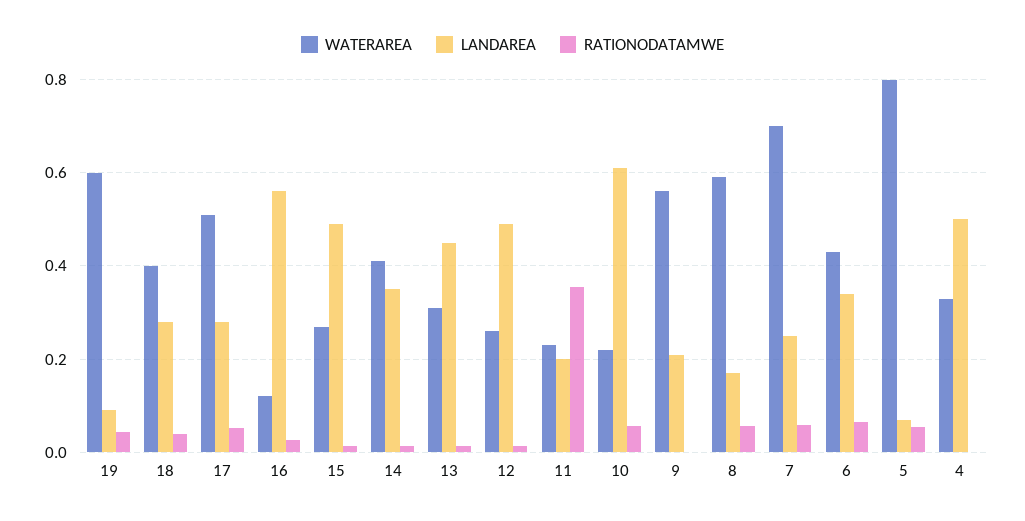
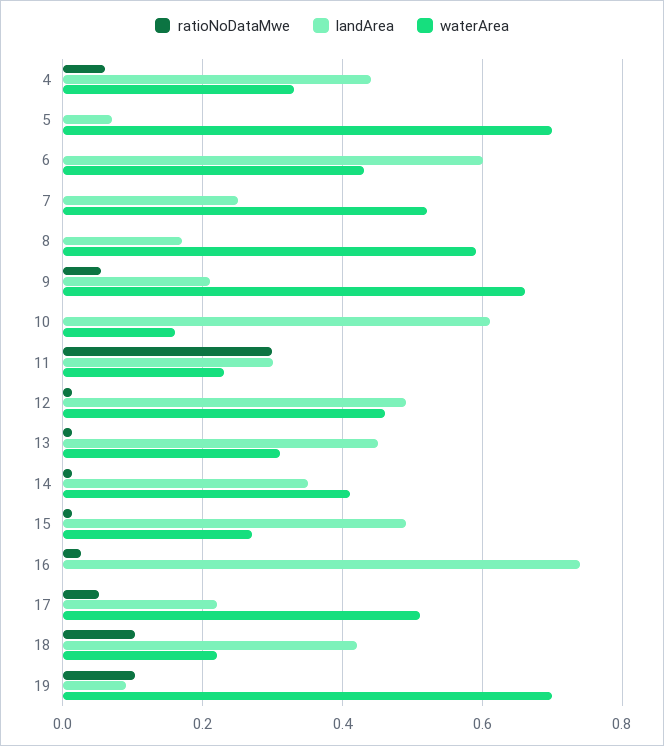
  {
    "WATERAREA": {
-     "19": 0.6,
+     "19": 0.7,
-     "18": 0.4,
+     "18": 0.22,
      "17": 0.52,
-     "16": 0.12,
+     "16": 0,
      "15": 0.28,
      "14": 0.42,
      "13": 0.32,
-     "12": 0.26,
+     "12": 0.46,
      "11": 0.24,
-     "10": 0.22,
+     "10": 0.16,
-     "9": 0.56,
+     "9": 0.66,
      "8": 0.6,
-     "7": 0.7,
+     "7": 0.52,
      "6": 0.44,
-     "5": 0.8,
+     "5": 0.7,
      "4": 0.34
    },
    "LANDAREA": {
      "19": 0.1,
-     "18": 0.28,
+     "18": 0.42,
-     "17": 0.28,
+     "17": 0.22,
-     "16": 0.56,
+     "16": 0.74,
      "15": 0.5,
      "14": 0.36,
      "13": 0.46,
      "12": 0.5,
-     "11": 0.2,
+     "11": 0.3,
      "10": 0.62,
      "9": 0.22,
      "8": 0.18,
      "7": 0.26,
-     "6": 0.34,
+     "6": 0.6,
      "5": 0.08,
-     "4": 0.5
+     "4": 0.44
    },
    "RATIONODATAMWE": {
-     "19": 0.04,
+     "19": 0.1,
-     "18": 0.04,
+     "18": 0.1,
      "17": 0.06,
      "16": 0.02,
      "15": 0.02,
      "14": 0.02,
      "13": 0.02,
      "12": 0.02,
-     "11": 0.36,
+     "11": 0.3,
-     "10": 0.06,
+     "10": 0,
-     "9": 0,
+     "9": 0.06,
-     "8": 0.06,
+     "8": 0,
-     "7": 0.06,
+     "7": 0,
-     "6": 0.06,
+     "6": 0,
-     "5": 0.06,
+     "5": 0,
-     "4": 0
+     "4": 0.06
    }
  }

